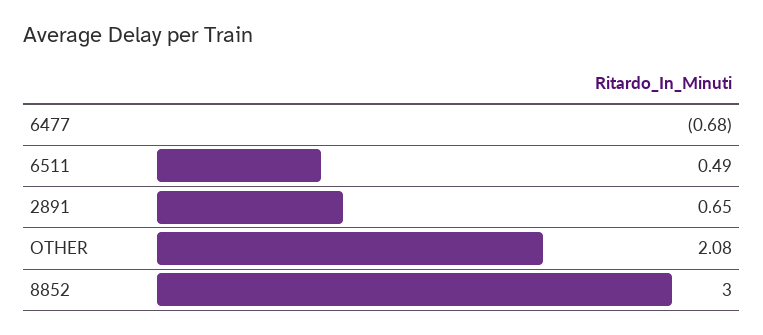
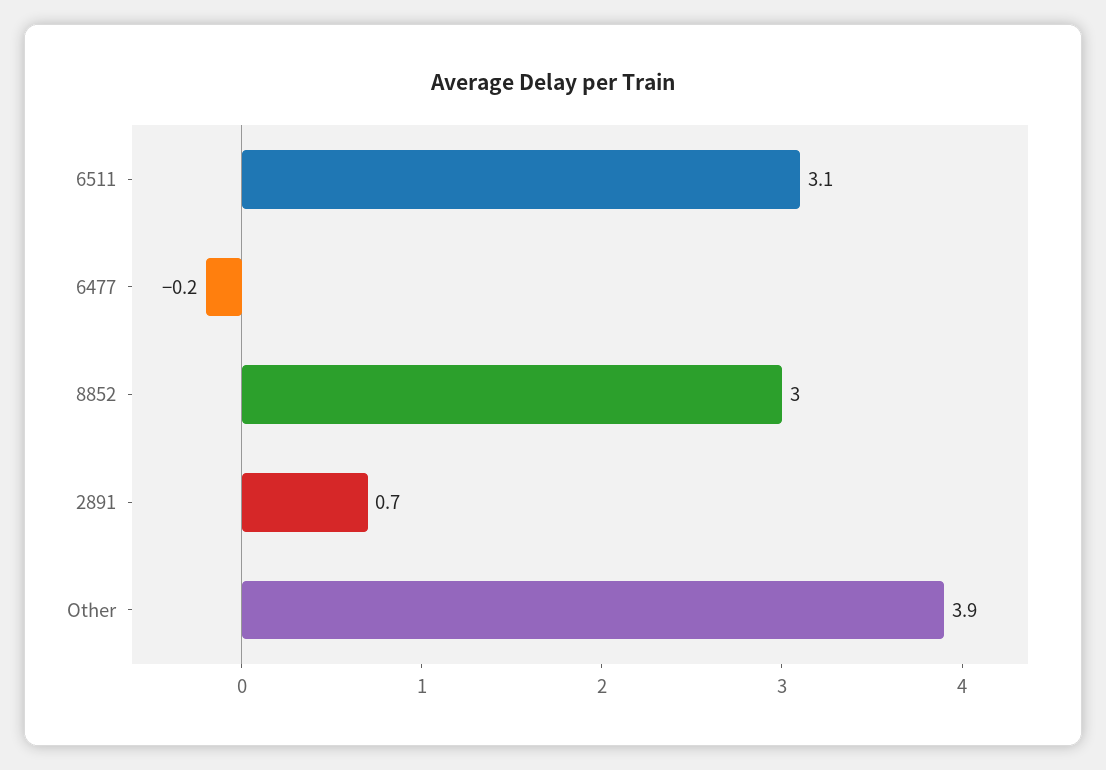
  {
-   "6477": -0.68,
+   "6477": -0.2,
-   "6511": 0.49,
+   "6511": 3.1,
    "2891": 0.65,
-   "OTHER": 2.08,
+   "OTHER": 3.9,
    "8852": 3
  }

